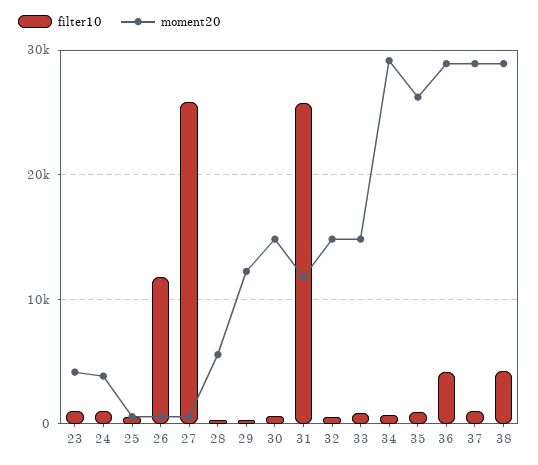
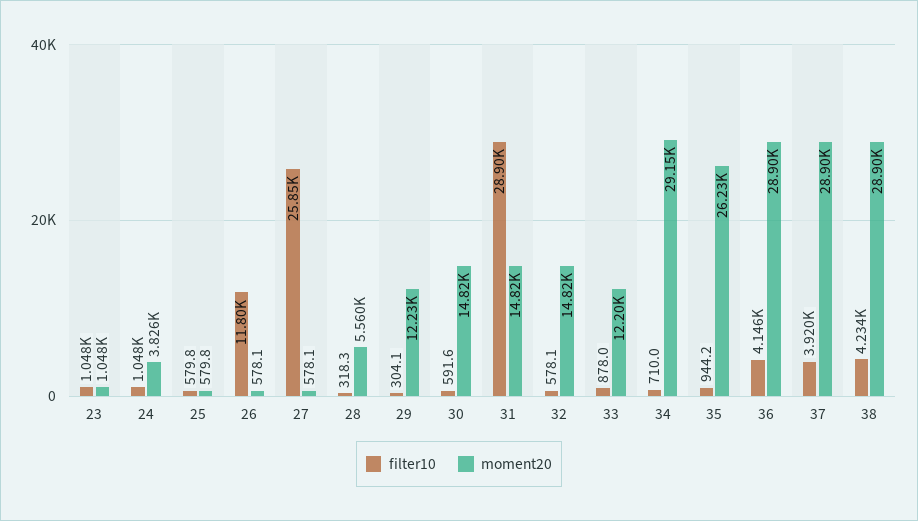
  {
    "filter10": {
      "23": 1048,
      "24": 1048,
      "25": 579.8,
      "26": 11800,
      "27": 25850,
      "28": 318.3,
      "29": 304.1,
      "30": 591.6,
-     "31": 26000,
+     "31": 28900,
      "32": 578.1,
      "33": 878,
      "34": 710,
      "35": 944.2,
      "36": 4146,
-     "37": 1000,
+     "37": 3920,
      "38": 4234
    },
    "moment20": {
-     "23": 4000,
+     "23": 1048,
      "24": 3826,
      "25": 579.8,
      "26": 578.1,
      "27": 578.1,
      "28": 5560,
      "29": 12230,
      "30": 14820,
-     "31": 12000,
+     "31": 14820,
      "32": 14820,
-     "33": 15000,
+     "33": 12200,
      "34": 29150,
      "35": 26230,
      "36": 28900,
      "37": 28900,
      "38": 28900
    }
  }

